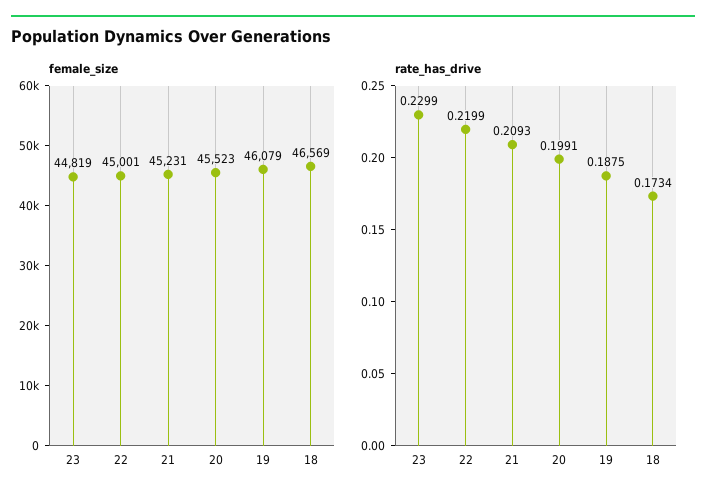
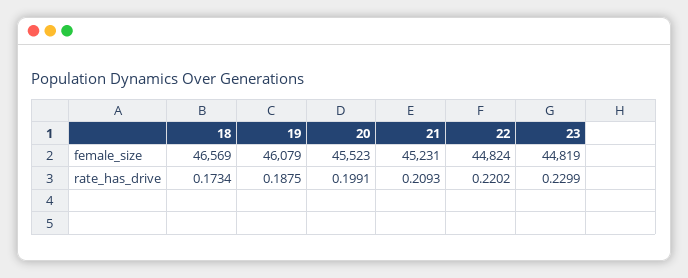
  {
    "female_size": {
      "23": 44819,
-     "22": 45001,
+     "22": 44824,
      "21": 45231,
      "20": 45523,
      "19": 46079,
      "18": 46569
    },
    "rate_has_drive": {
      "23": 0.2299,
-     "22": 0.2199,
+     "22": 0.2202,
      "21": 0.2093,
      "20": 0.1991,
      "19": 0.1875,
      "18": 0.1734
    }
  }

